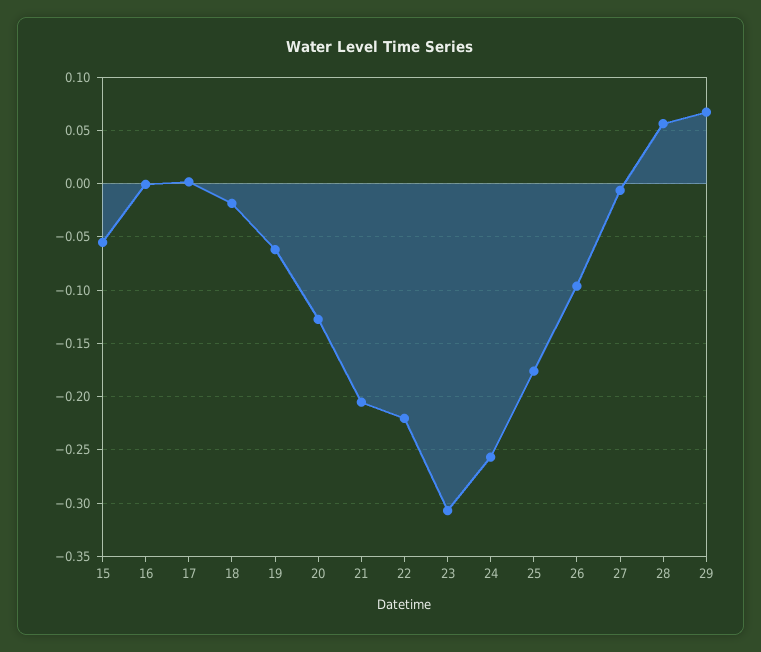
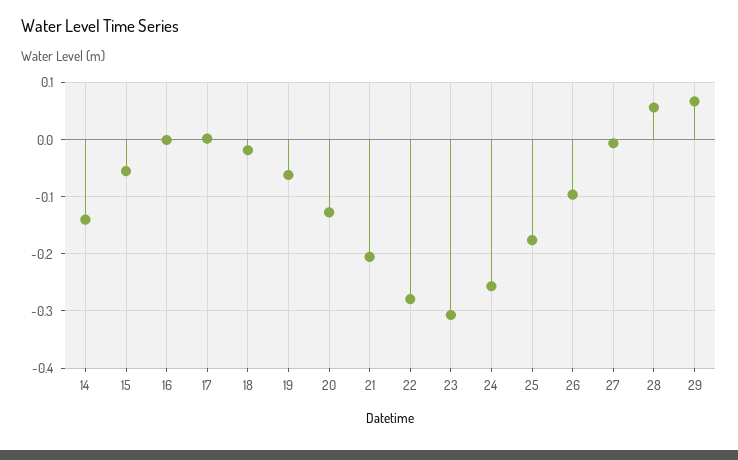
  {
    "15": -0.06,
    "16": 0,
    "17": 0,
    "18": -0.02,
    "19": -0.06,
    "20": -0.13,
    "21": -0.21,
-   "22": -0.22,
+   "22": -0.28,
    "23": -0.31,
    "24": -0.26,
    "25": -0.18,
    "26": -0.1,
    "27": -0.01,
    "28": 0.06,
-   "29": 0.07
+   "29": 0.07,
+   "14": -0.14
  }

